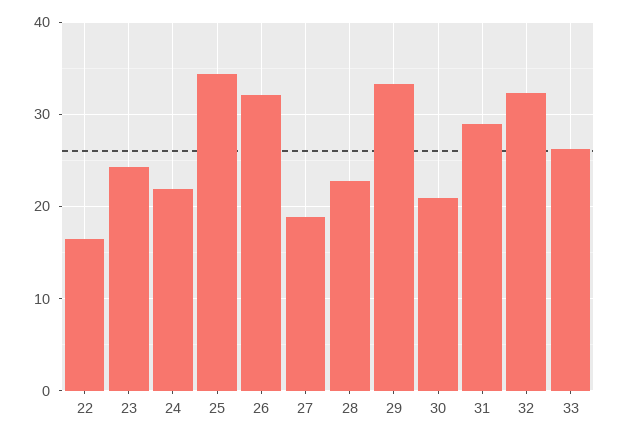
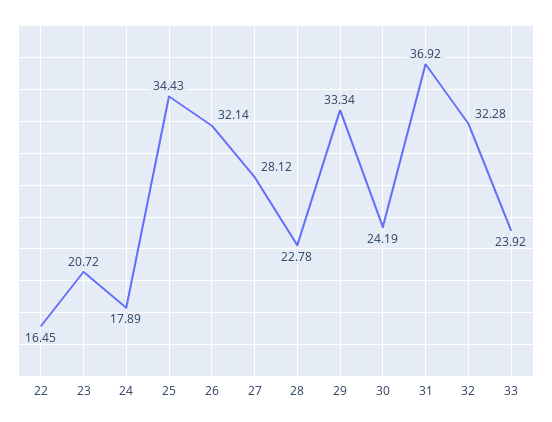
  {
    "22": 16.45,
-   "23": 24,
+   "23": 20.72,
-   "24": 22,
+   "24": 17.89,
    "25": 34.43,
    "26": 32.14,
-   "27": 19,
+   "27": 28.12,
    "28": 22.78,
    "29": 33.34,
-   "30": 21,
+   "30": 24.19,
-   "31": 29,
+   "31": 36.92,
    "32": 32.28,
-   "33": 26
+   "33": 23.92
  }

